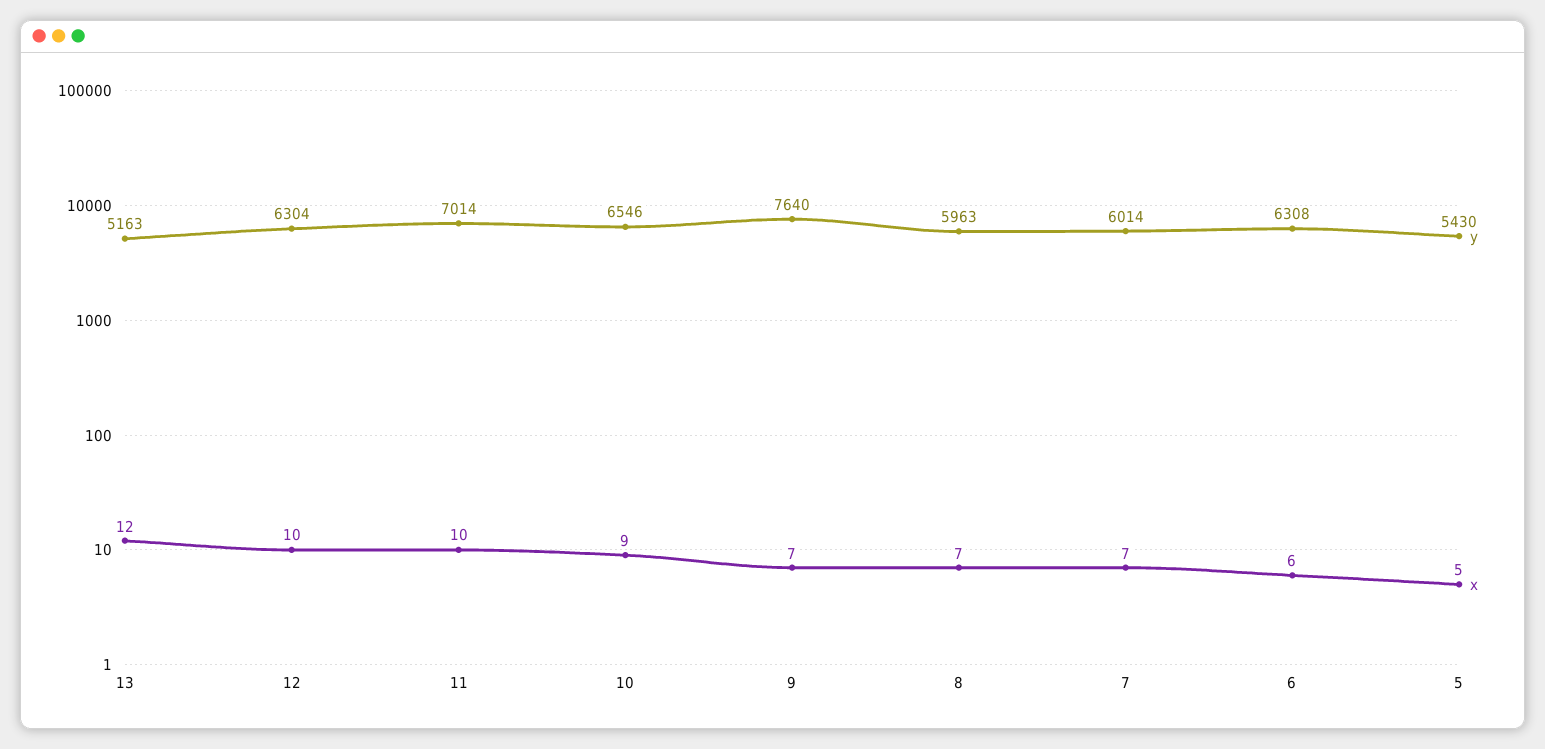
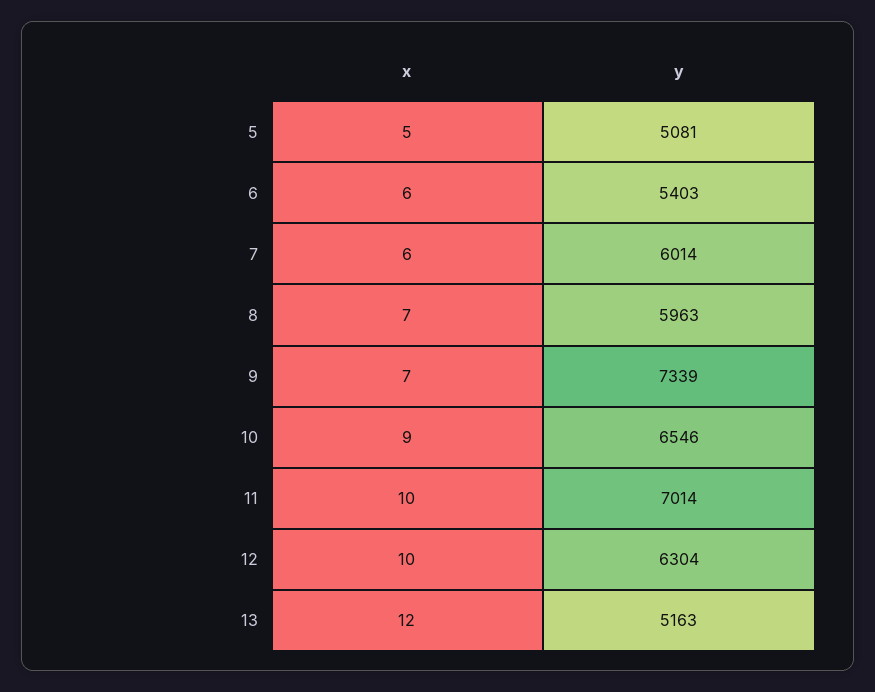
  {
    "y": {
      "13": 5163,
      "12": 6304,
      "11": 7014,
      "10": 6546,
-     "9": 7640,
+     "9": 7339,
      "8": 5963,
      "7": 6014,
-     "6": 6308,
+     "6": 5403,
-     "5": 5430
+     "5": 5081
    },
    "x": {
      "13": 12,
      "12": 10,
      "11": 10,
      "10": 9,
      "9": 7,
      "8": 7,
-     "7": 7,
+     "7": 6,
      "6": 6,
      "5": 5
    }
  }

